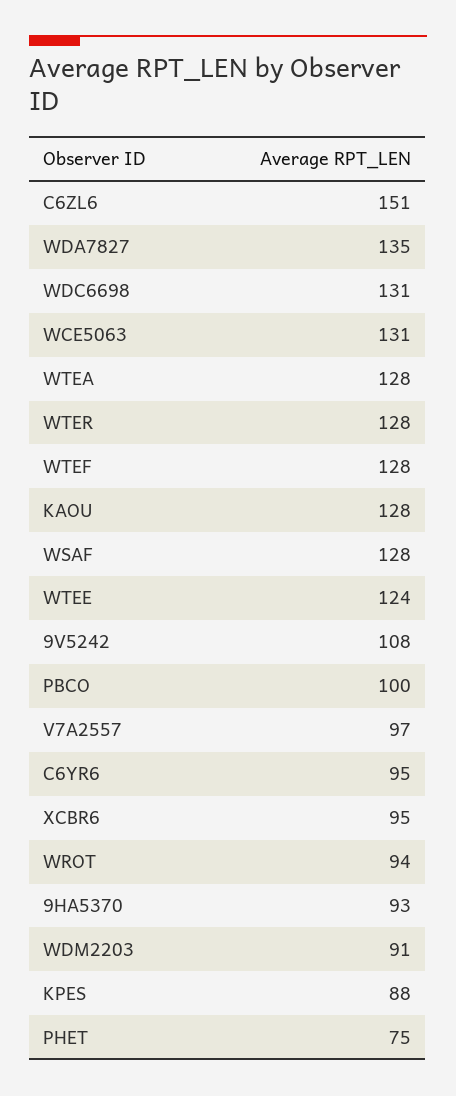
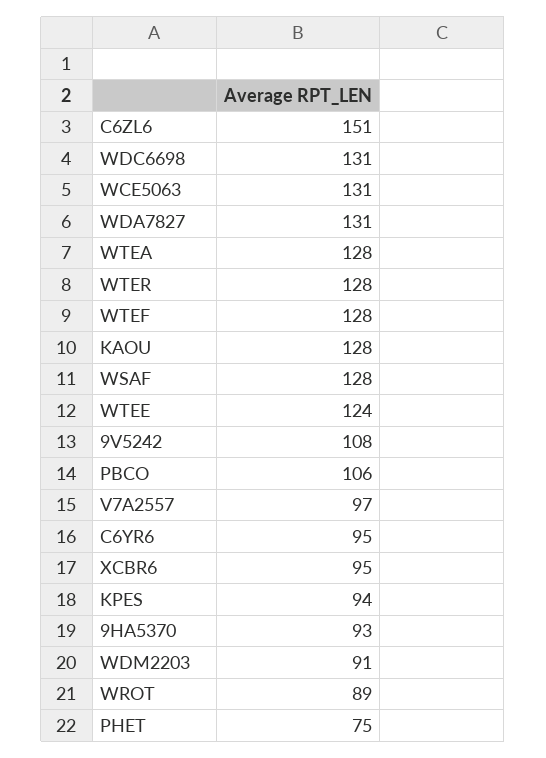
  {
    "C6ZL6": 151,
-   "WDA7827": 135,
+   "WDA7827": 131,
    "WDC6698": 131,
    "WCE5063": 131,
    "WTEA": 128,
    "WTER": 128,
    "WTEF": 128,
    "KAOU": 128,
    "WSAF": 128,
    "WTEE": 124,
    "9V5242": 108,
-   "PBCO": 100,
+   "PBCO": 106,
    "V7A2557": 97,
    "C6YR6": 95,
    "XCBR6": 95,
-   "WROT": 94,
+   "WROT": 89,
    "9HA5370": 93,
    "WDM2203": 91,
-   "KPES": 88,
+   "KPES": 94,
    "PHET": 75
  }

